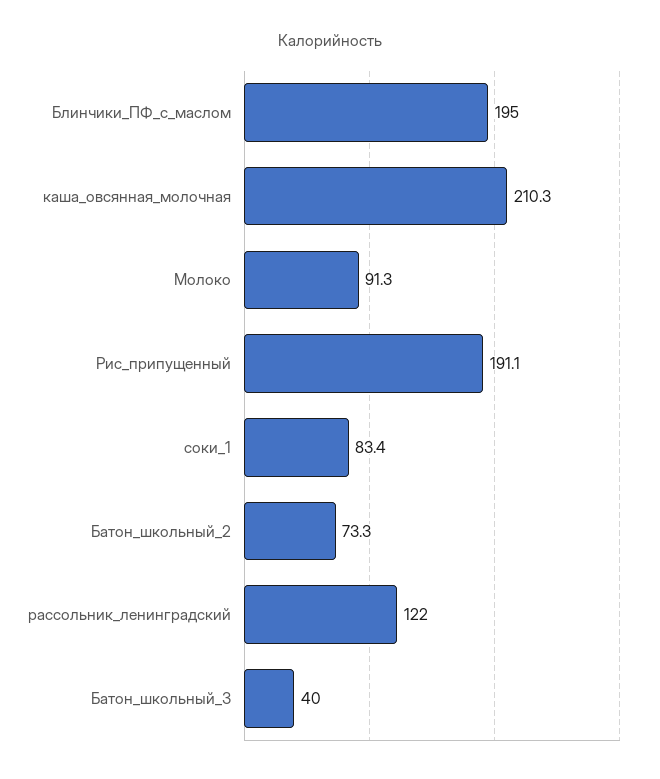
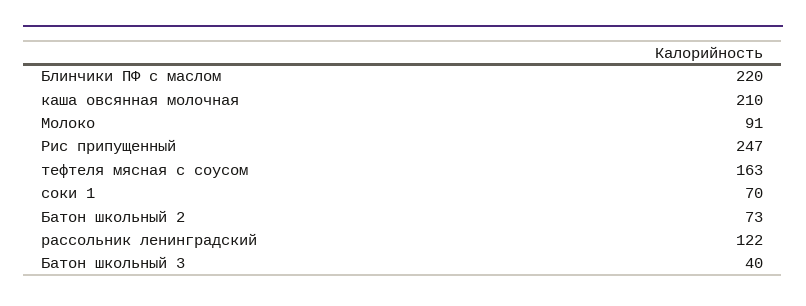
  {
-   "Блинчики_ПФ_с_маслом": 195,
+   "Блинчики_ПФ_с_маслом": 220,
    "каша_овсянная_молочная": 210.3,
    "Молоко": 91.3,
-   "Рис_припущенный": 191.1,
+   "Рис_припущенный": 247,
-   "соки_1": 83.4,
+   "соки_1": 70,
    "Батон_школьный_2": 73.3,
    "рассольник_ленинградский": 122,
-   "Батон_школьный_3": 40
+   "Батон_школьный_3": 40,
+   "тефтеля мясная с соусом": 163
  }

